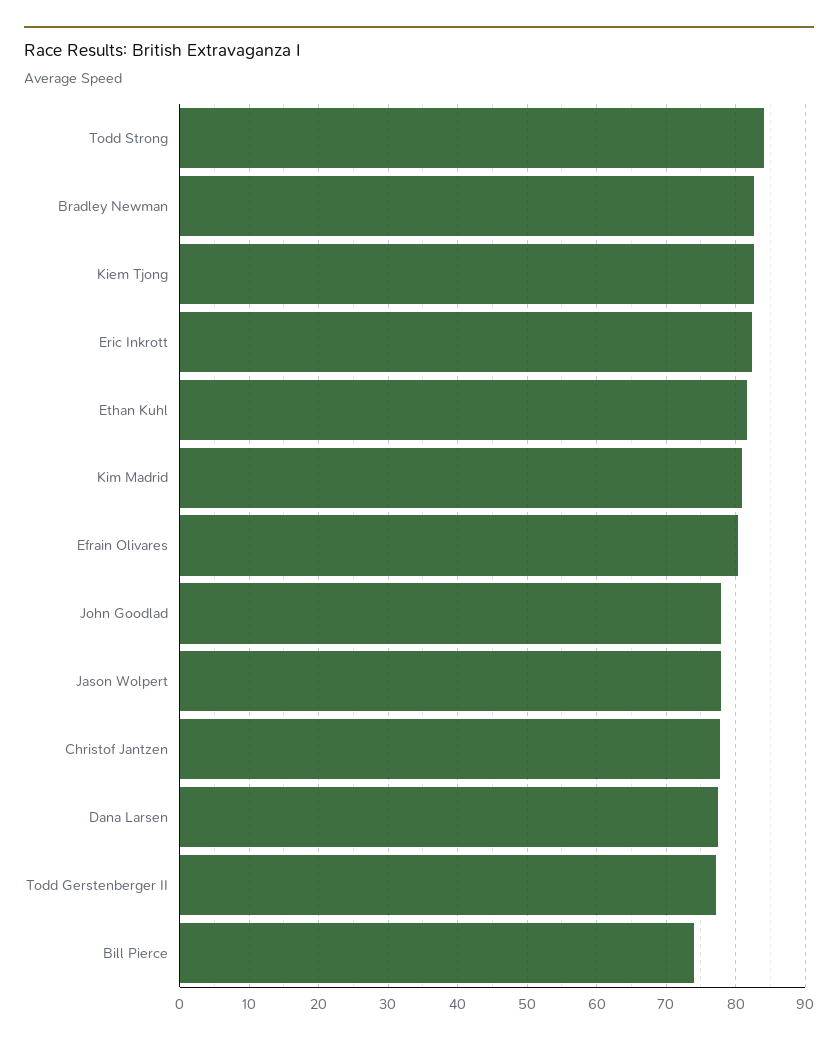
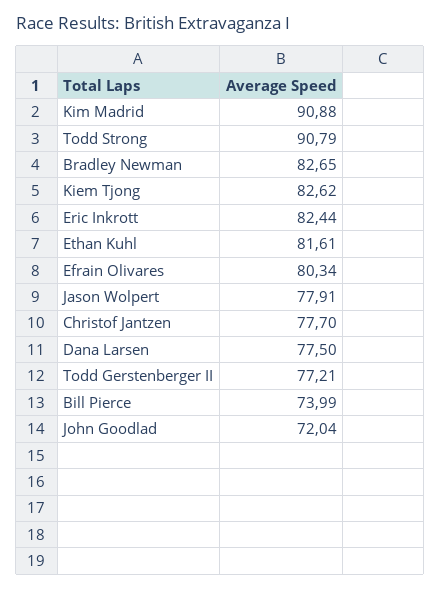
  {
-   "Todd Strong": 84,
+   "Todd Strong": 90.79,
    "Bradley Newman": 82.65,
    "Kiem Tjong": 82.62,
    "Eric Inkrott": 82.44,
    "Ethan Kuhl": 81.61,
-   "Kim Madrid": 81,
+   "Kim Madrid": 90.88,
    "Efrain Olivares": 80.34,
-   "John Goodlad": 78,
+   "John Goodlad": 72.04,
    "Jason Wolpert": 77.91,
    "Christof Jantzen": 77.7,
    "Dana Larsen": 77.5,
    "Todd Gerstenberger II": 77.21,
    "Bill Pierce": 73.99
  }

